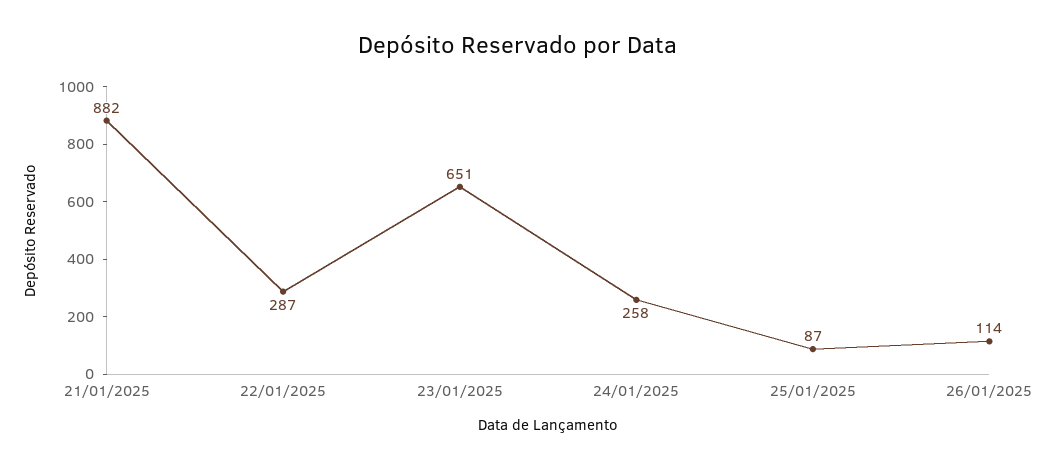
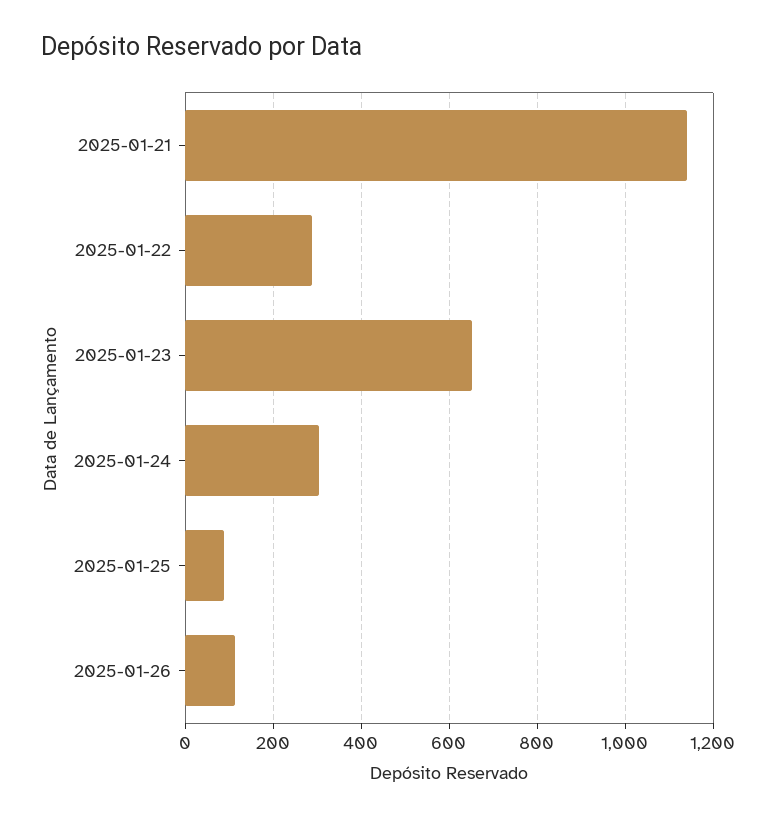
  {
-   "21/01/2025": 882,
+   "21/01/2025": 1140,
    "22/01/2025": 287,
    "23/01/2025": 651,
-   "24/01/2025": 258,
+   "24/01/2025": 300,
    "25/01/2025": 87,
    "26/01/2025": 114
  }

